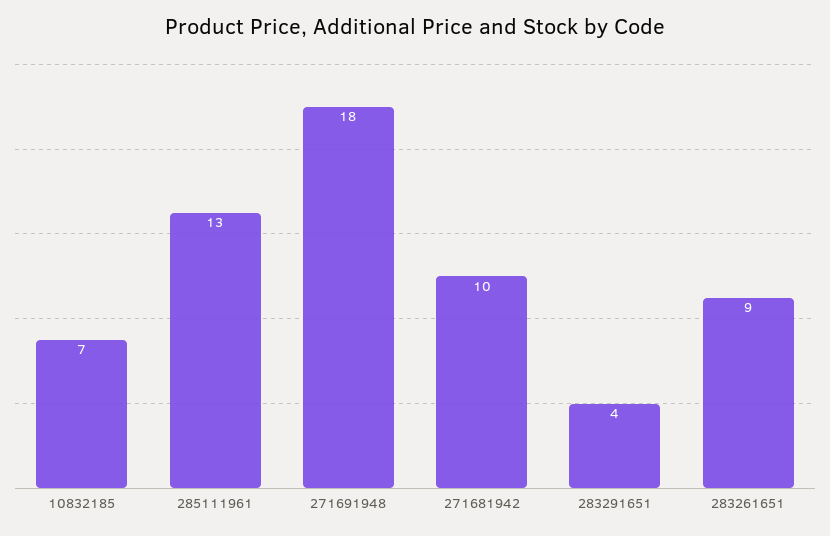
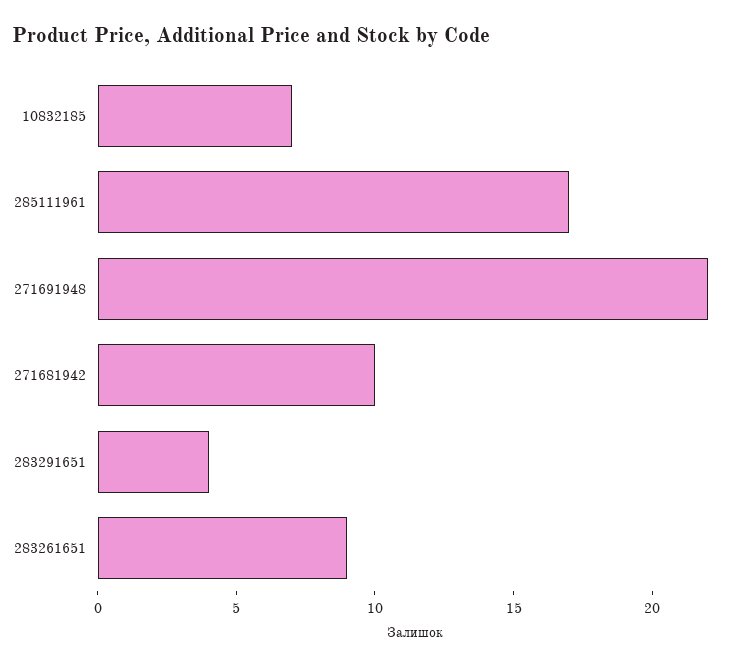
  {
    "10832185": 7,
-   "285111961": 13,
+   "285111961": 17,
-   "271691948": 18,
+   "271691948": 22,
    "271681942": 10,
    "283291651": 4,
    "283261651": 9
  }

